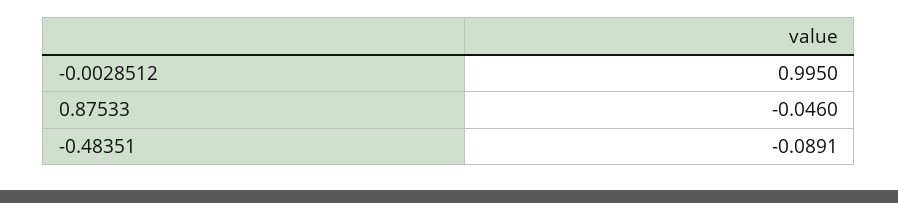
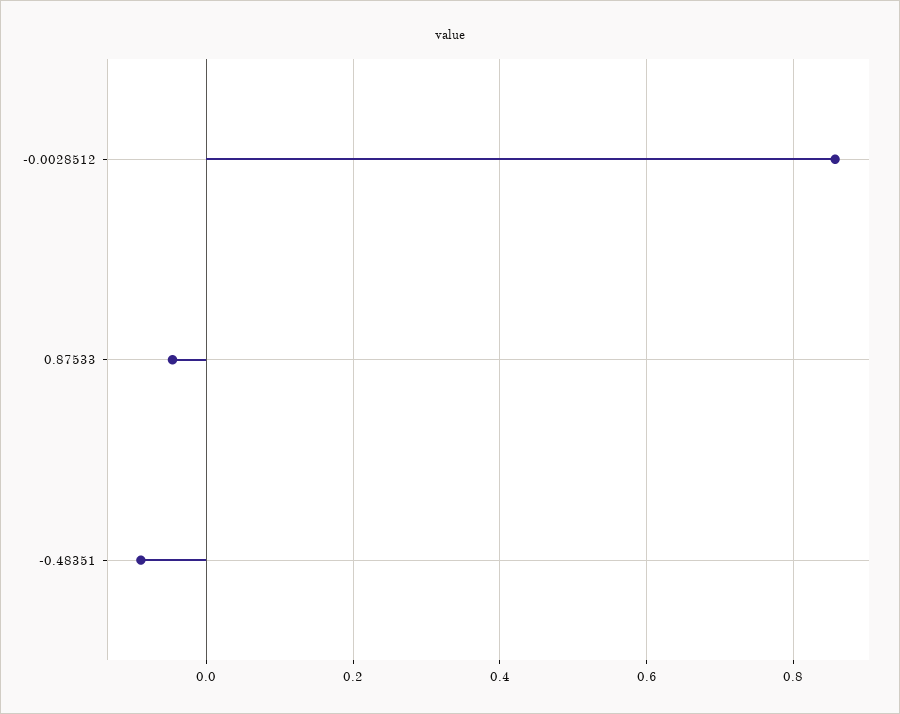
  {
-   "-0.0028512": 0.995,
+   "-0.0028512": 0.86,
    "0.87533": -0.046,
    "-0.48351": -0.0891
  }

